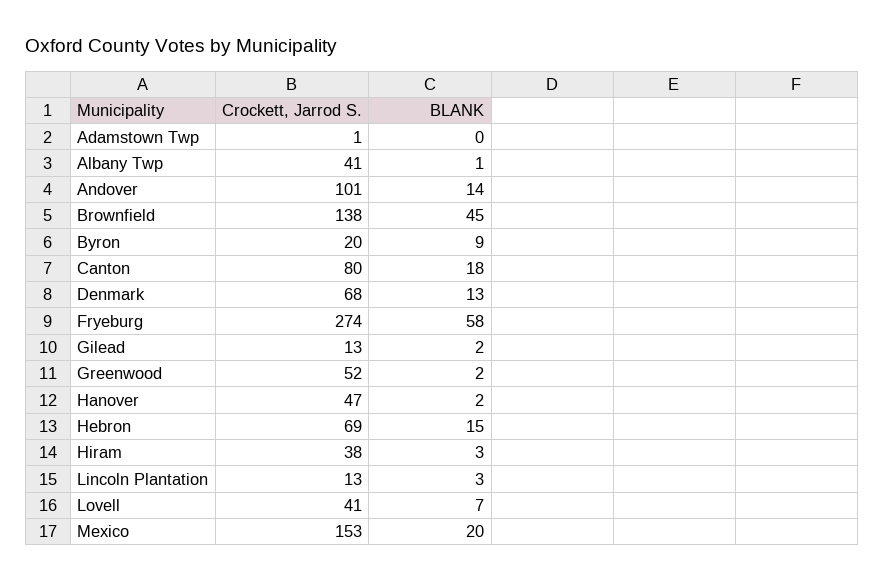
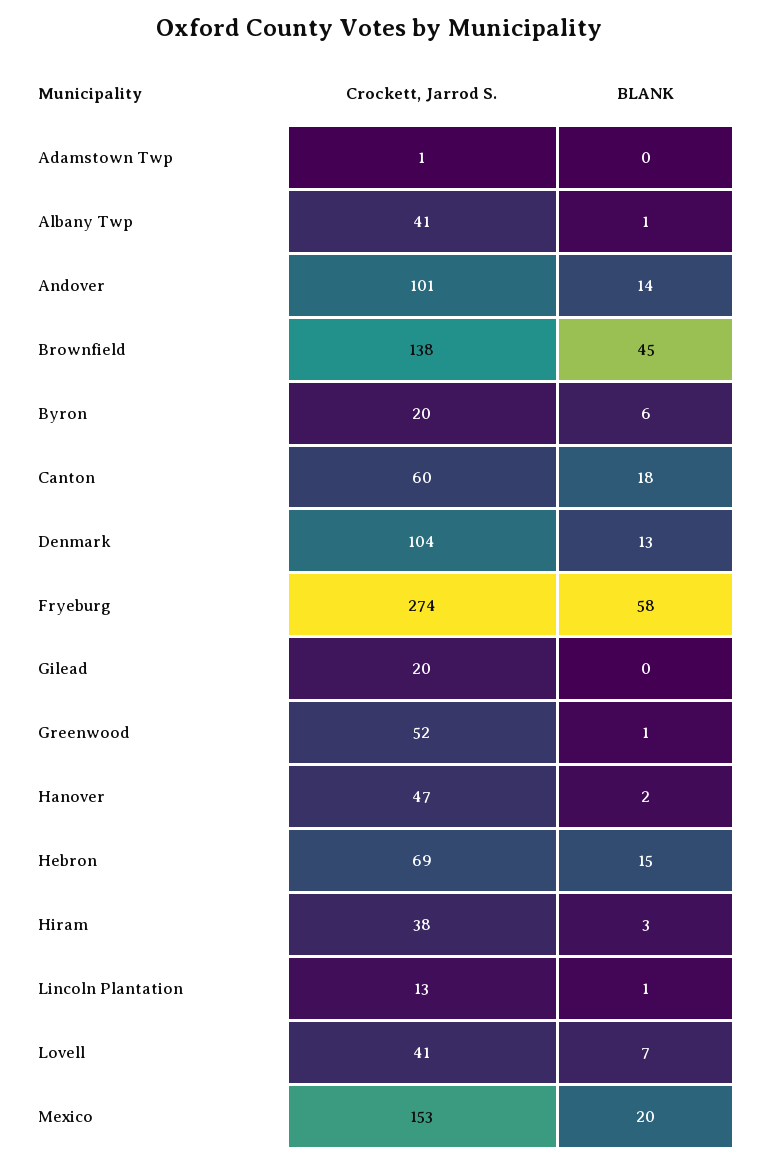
  {
    "Crockett, Jarrod S.": {
      "Adamstown Twp": 1,
      "Albany Twp": 41,
      "Andover": 101,
      "Brownfield": 138,
      "Byron": 20,
-     "Canton": 80,
+     "Canton": 60,
-     "Denmark": 68,
+     "Denmark": 104,
      "Fryeburg": 274,
-     "Gilead": 13,
+     "Gilead": 20,
      "Greenwood": 52,
      "Hanover": 47,
      "Hebron": 69,
      "Hiram": 38,
      "Lincoln Plantation": 13,
      "Lovell": 41,
      "Mexico": 153
    },
    "BLANK": {
      "Adamstown Twp": 0,
      "Albany Twp": 1,
      "Andover": 14,
      "Brownfield": 45,
-     "Byron": 9,
+     "Byron": 6,
      "Canton": 18,
      "Denmark": 13,
      "Fryeburg": 58,
-     "Gilead": 2,
+     "Gilead": 0,
-     "Greenwood": 2,
+     "Greenwood": 1,
      "Hanover": 2,
      "Hebron": 15,
      "Hiram": 3,
-     "Lincoln Plantation": 3,
+     "Lincoln Plantation": 1,
      "Lovell": 7,
      "Mexico": 20
    }
  }

